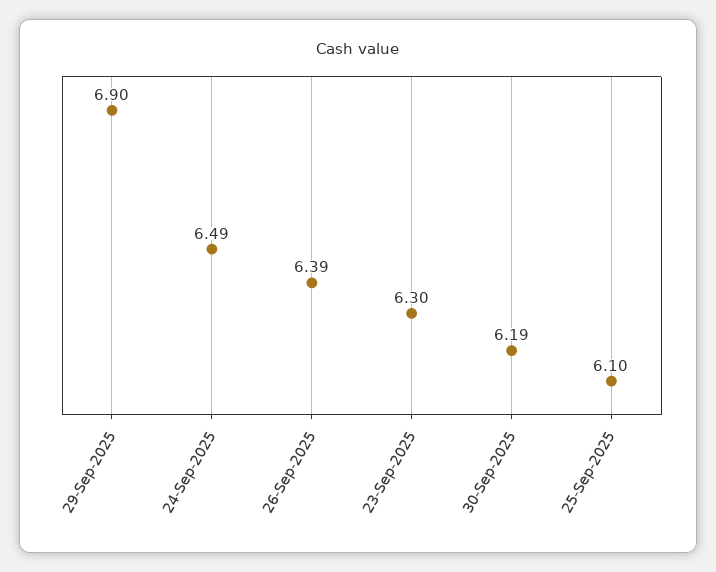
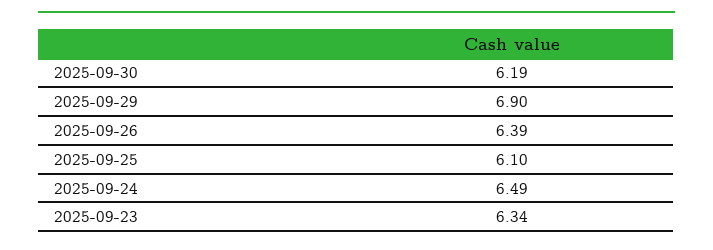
  {
    "29-Sep-2025": 6.9,
    "24-Sep-2025": 6.49,
    "26-Sep-2025": 6.39,
-   "23-Sep-2025": 6.3,
+   "23-Sep-2025": 6.34,
    "30-Sep-2025": 6.19,
    "25-Sep-2025": 6.1
  }

